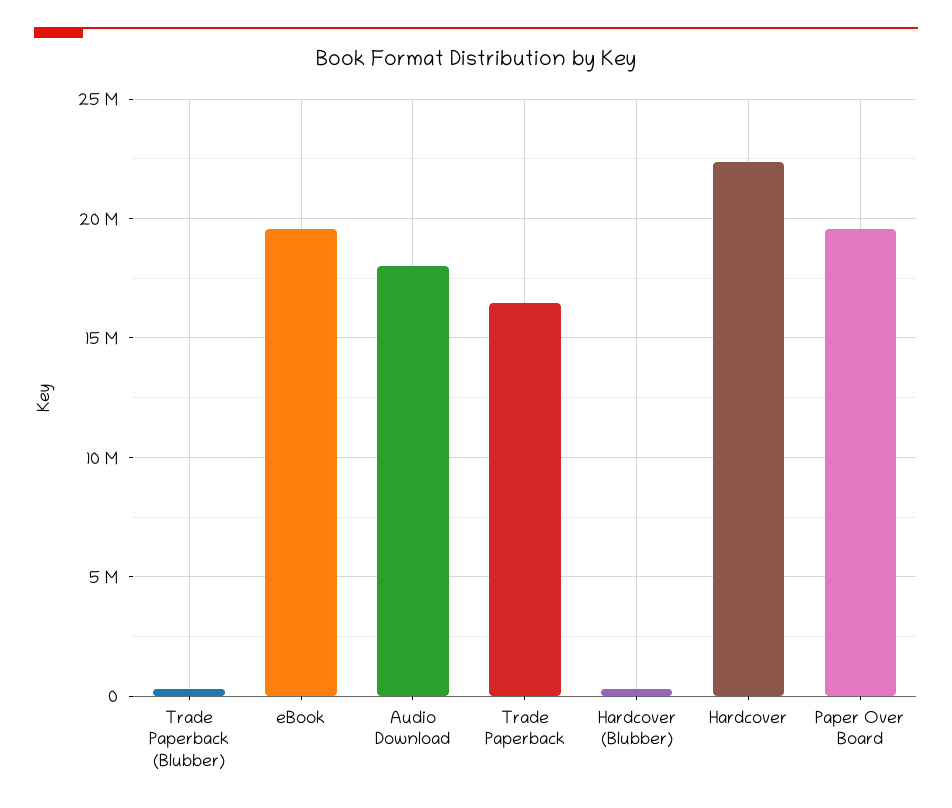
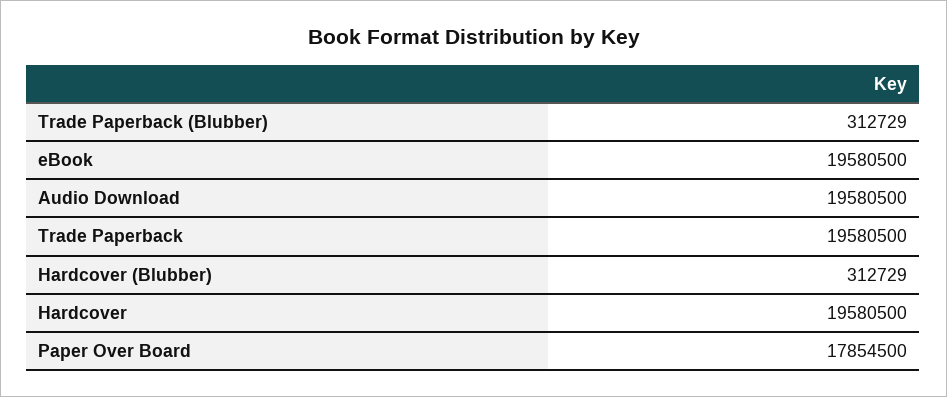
  {
    "Trade Paperback (Blubber)": 312729,
    "eBook": 19580500,
-   "Audio Download": 18000000,
+   "Audio Download": 19580500,
-   "Trade Paperback": 16500000,
+   "Trade Paperback": 19580500,
    "Hardcover (Blubber)": 312729,
-   "Hardcover": 22500000,
+   "Hardcover": 19580500,
-   "Paper Over Board": 19500000
+   "Paper Over Board": 17854500
  }

